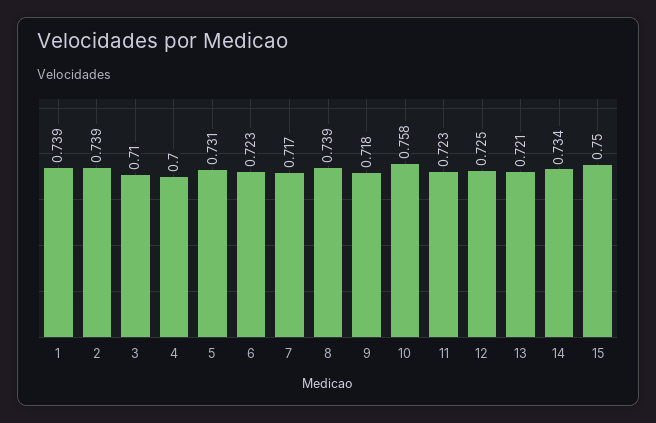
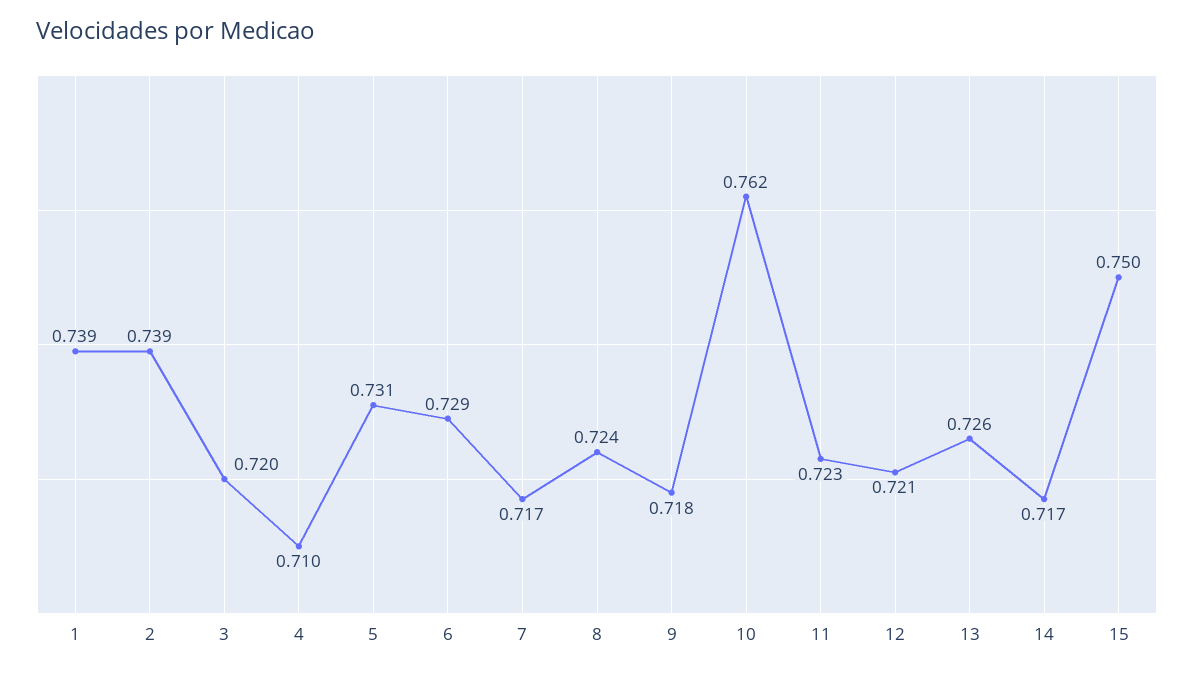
  {
    "1": 0.739,
    "2": 0.739,
-   "3": 0.71,
+   "3": 0.72,
-   "4": 0.7,
+   "4": 0.71,
    "5": 0.731,
-   "6": 0.723,
+   "6": 0.729,
    "7": 0.717,
-   "8": 0.739,
+   "8": 0.724,
    "9": 0.718,
-   "10": 0.758,
+   "10": 0.762,
    "11": 0.723,
-   "12": 0.725,
+   "12": 0.721,
-   "13": 0.721,
+   "13": 0.726,
-   "14": 0.734,
+   "14": 0.717,
    "15": 0.75
  }

